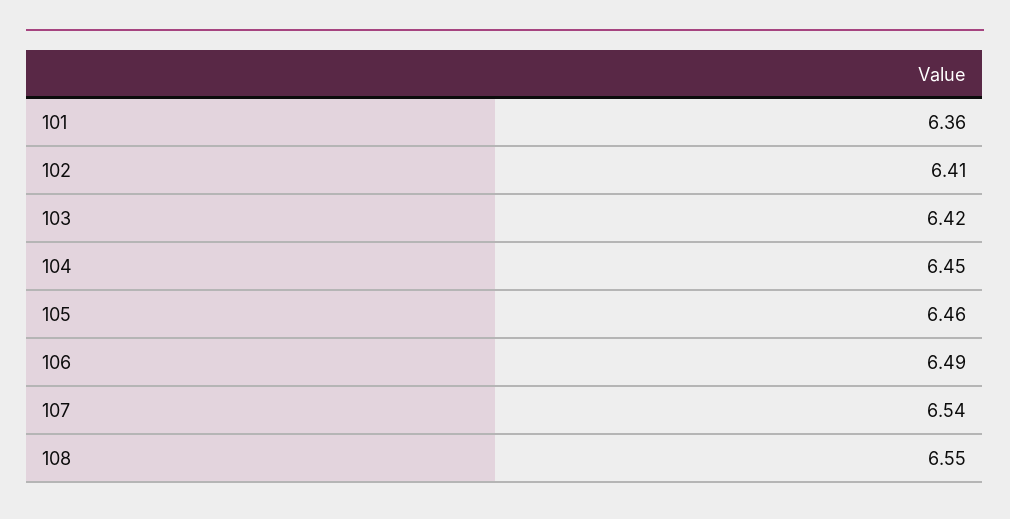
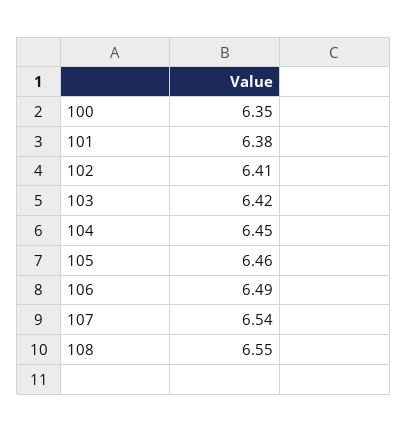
  {
-   "101": 6.36,
+   "101": 6.38,
    "102": 6.41,
    "103": 6.42,
    "104": 6.45,
    "105": 6.46,
    "106": 6.49,
    "107": 6.54,
-   "108": 6.55
+   "108": 6.55,
+   "100": 6.35
  }

